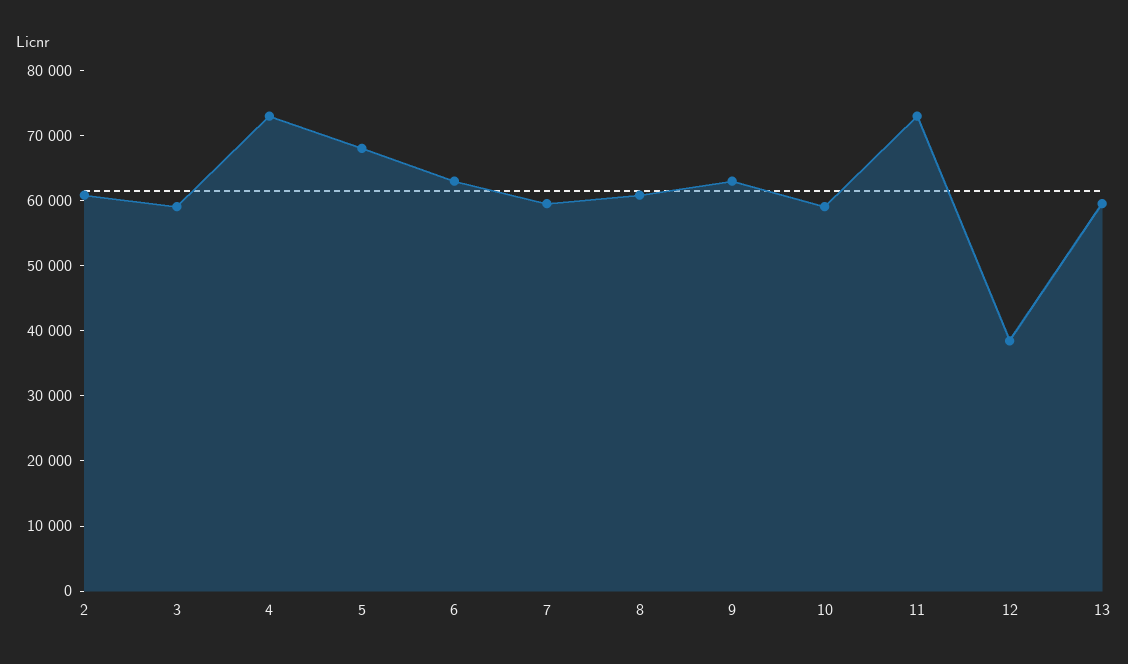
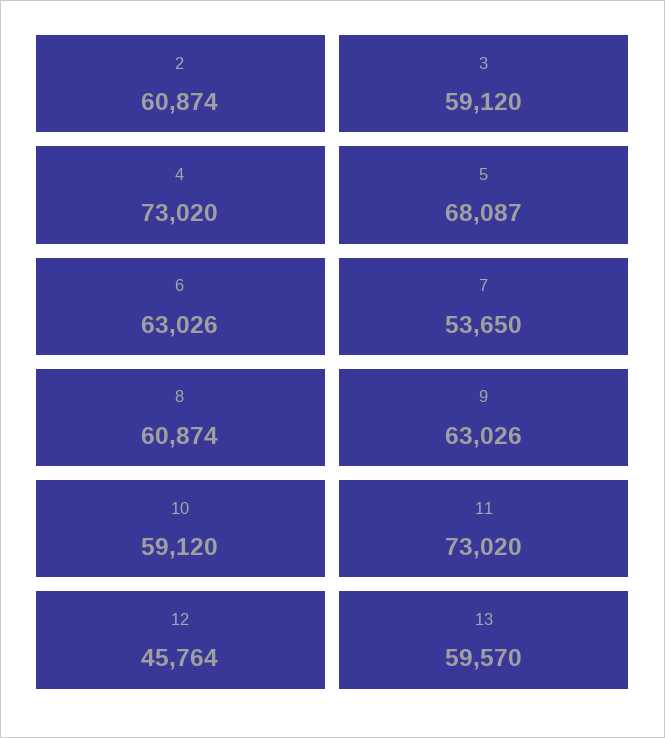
  {
    "2": 60874,
    "3": 59120,
    "4": 73020,
    "5": 68087,
    "6": 63026,
-   "7": 60000,
+   "7": 53650,
    "8": 60874,
    "9": 63026,
    "10": 59120,
    "11": 73020,
-   "12": 38000,
+   "12": 45764,
    "13": 59570
  }

